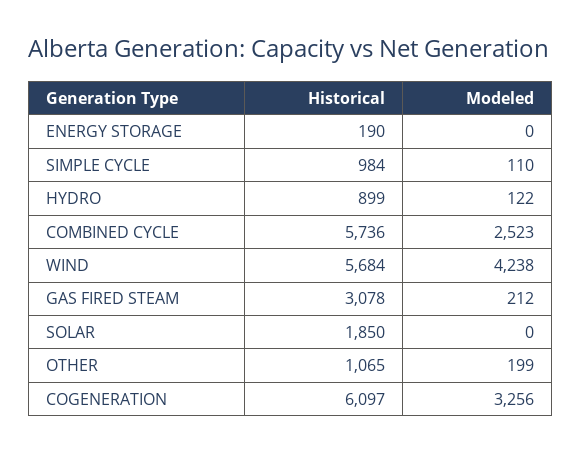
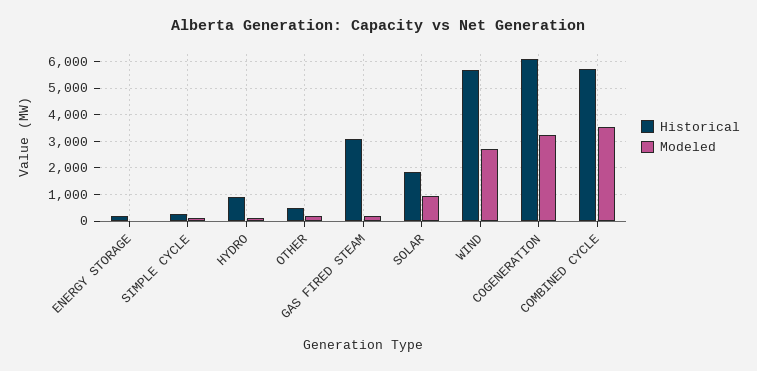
  {
    "Historical": {
      "ENERGY STORAGE": 190,
-     "SIMPLE CYCLE": 984,
+     "SIMPLE CYCLE": 250,
      "HYDRO": 899,
      "COMBINED CYCLE": 5736,
      "WIND": 5684,
      "GAS FIRED STEAM": 3078,
      "SOLAR": 1850,
-     "OTHER": 1065,
+     "OTHER": 500,
      "COGENERATION": 6097
    },
    "Modeled": {
      "ENERGY STORAGE": 0,
      "SIMPLE CYCLE": 110,
      "HYDRO": 122,
-     "COMBINED CYCLE": 2523,
+     "COMBINED CYCLE": 3500,
-     "WIND": 4238,
+     "WIND": 2750,
      "GAS FIRED STEAM": 212,
-     "SOLAR": 0,
+     "SOLAR": 1000,
      "OTHER": 199,
      "COGENERATION": 3256
    }
  }

